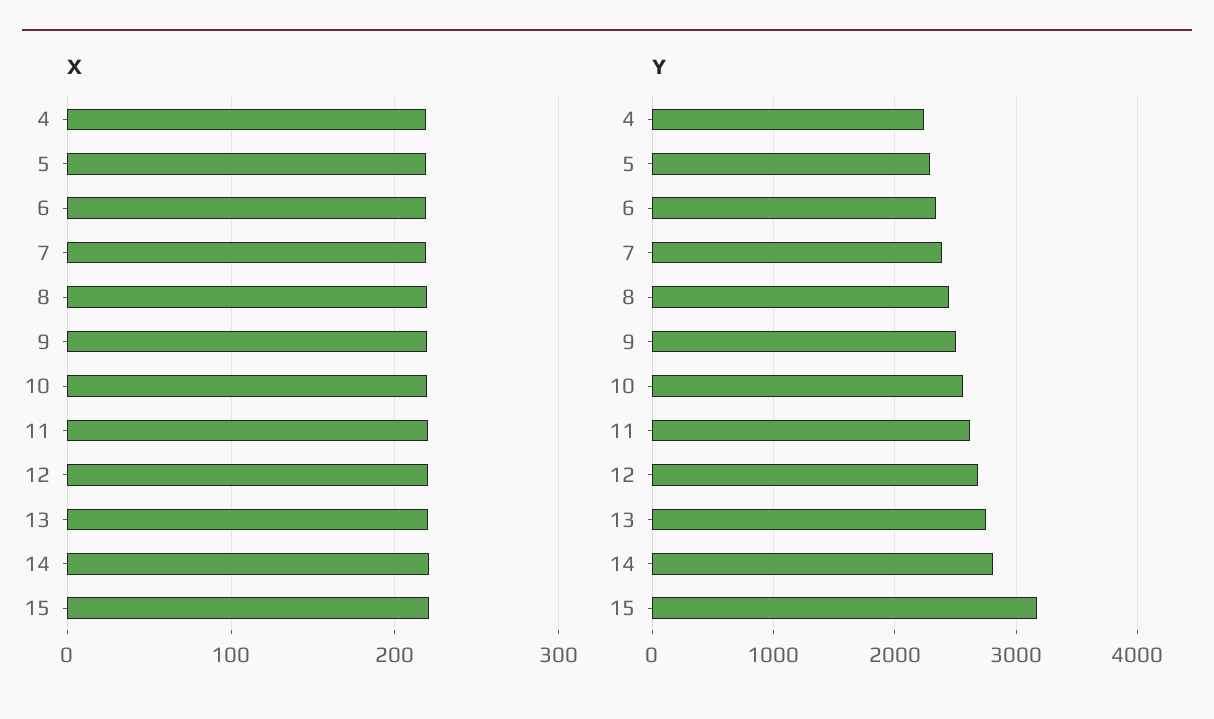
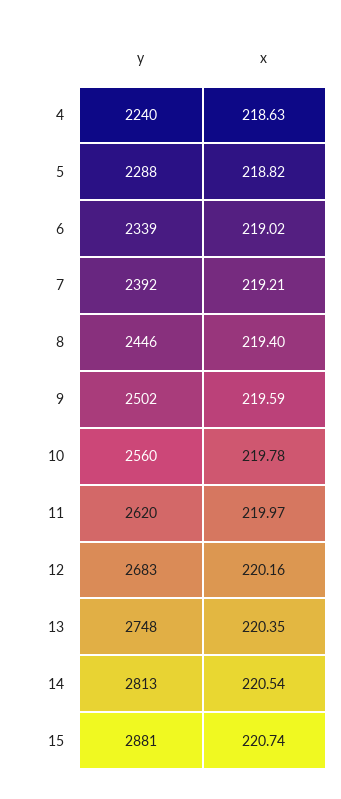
  {
    "X": {
      "4": 218.63,
      "5": 218.82,
      "6": 219.02,
      "7": 219.21,
      "8": 219.4,
      "9": 219.59,
      "10": 219.78,
      "11": 219.97,
      "12": 220.16,
      "13": 220.35,
      "14": 220.54,
      "15": 220.74
    },
    "Y": {
      "4": 2240,
      "5": 2288,
      "6": 2339,
      "7": 2392,
      "8": 2446,
      "9": 2502,
      "10": 2560,
      "11": 2620,
      "12": 2683,
      "13": 2748,
      "14": 2813,
-     "15": 3200
+     "15": 2881
    }
  }

